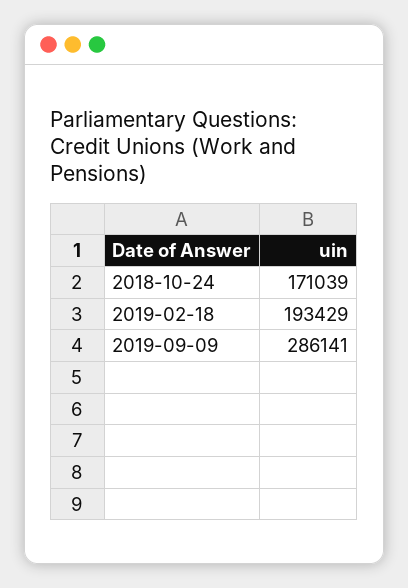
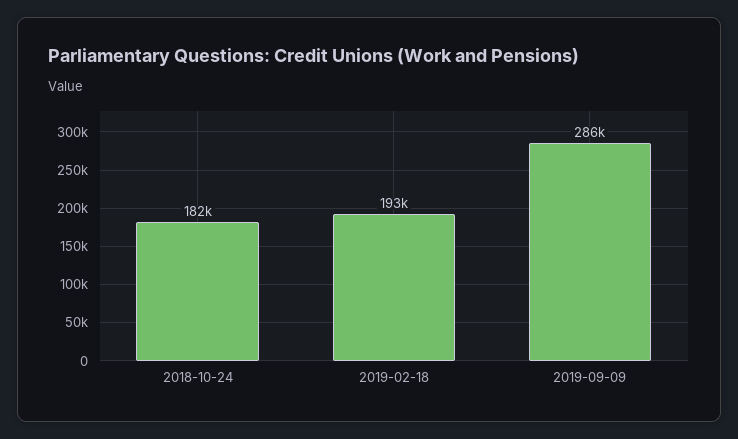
  {
-   "2018-10-24": 171039,
+   "2018-10-24": 182000,
    "2019-02-18": 193429,
    "2019-09-09": 286141
  }

